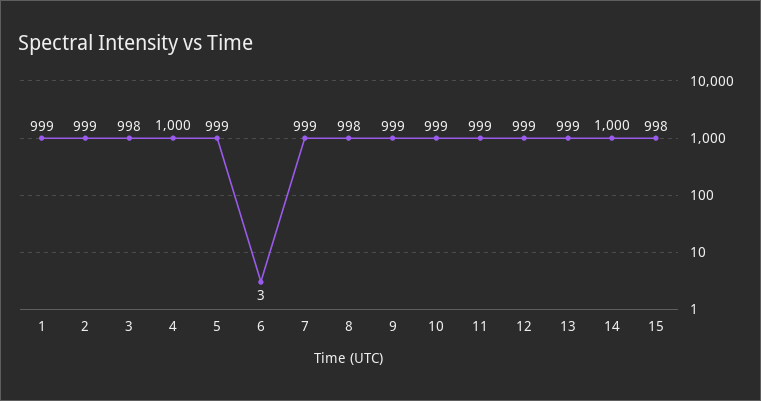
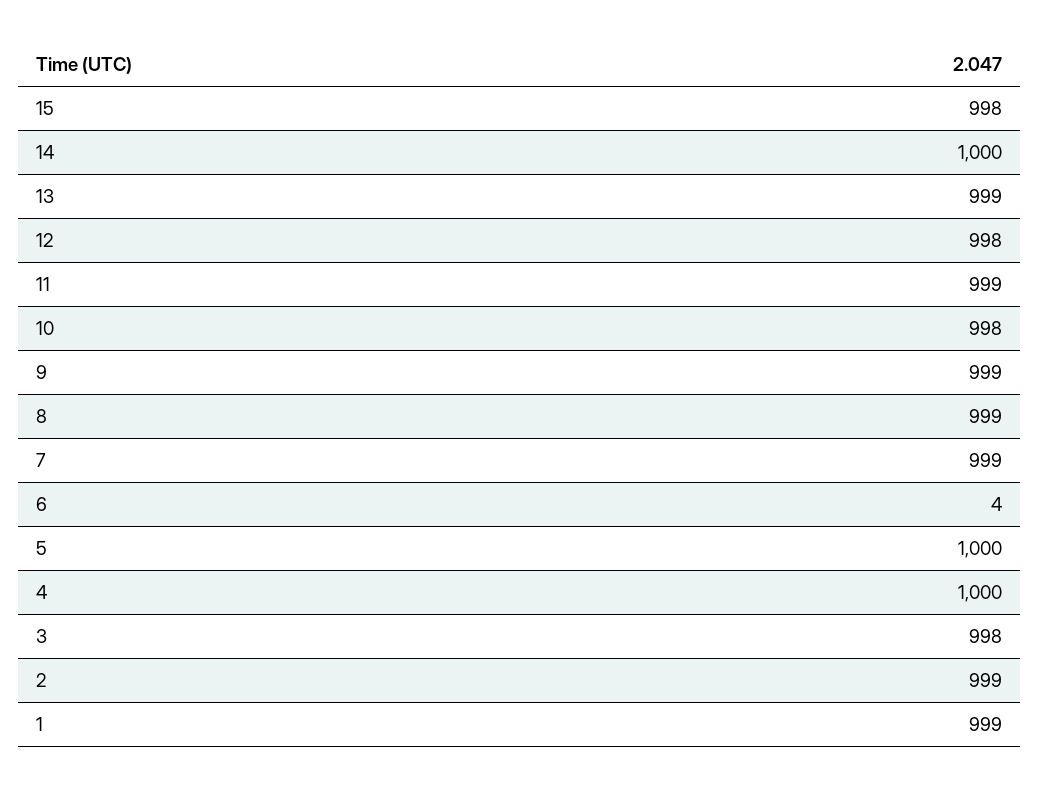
  {
    "1": 999,
    "2": 999,
    "3": 998,
    "4": 1000,
-   "5": 999,
+   "5": 1000,
-   "6": 3,
+   "6": 4,
    "7": 999,
-   "8": 998,
+   "8": 999,
    "9": 999,
-   "10": 999,
+   "10": 998,
    "11": 999,
-   "12": 999,
+   "12": 998,
    "13": 999,
    "14": 1000,
    "15": 998
  }

